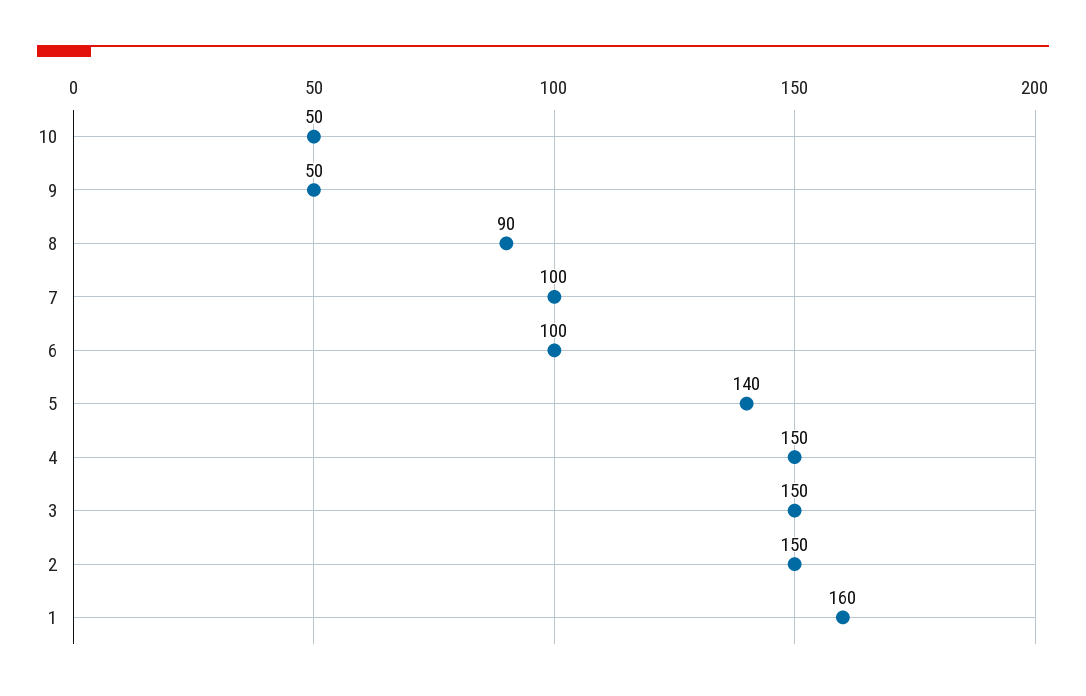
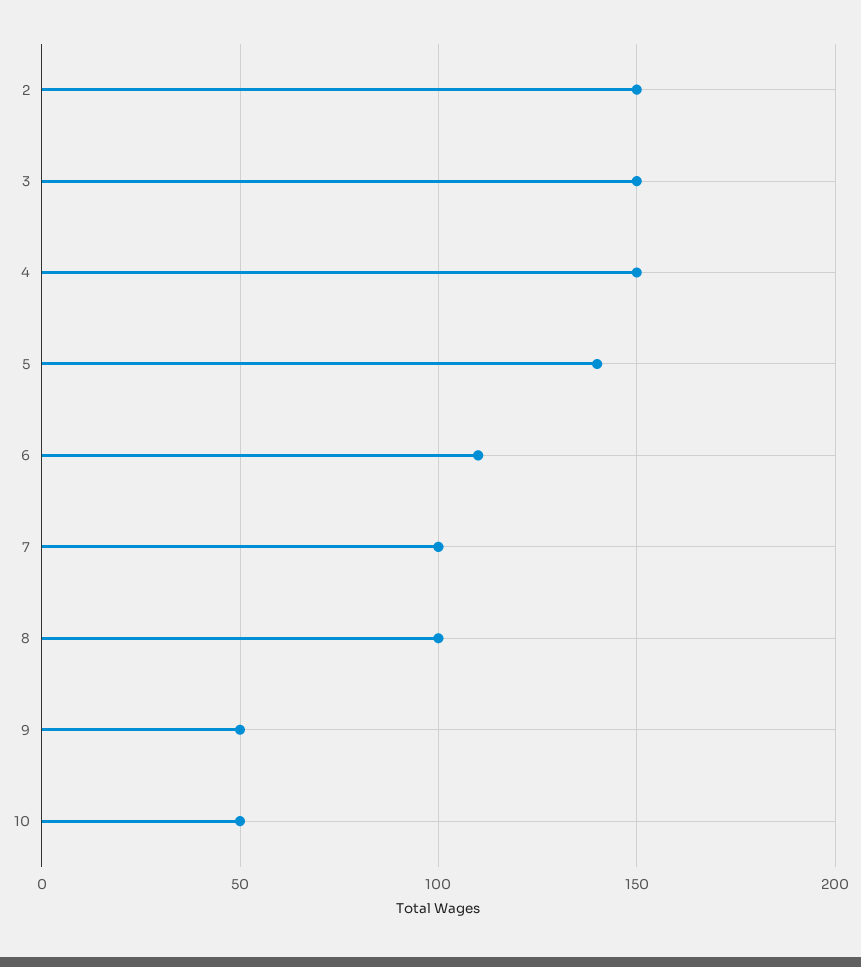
  {
    "10": 50,
    "9": 50,
-   "8": 90,
+   "8": 100,
    "7": 100,
-   "6": 100,
+   "6": 110,
    "5": 140,
    "4": 150,
    "3": 150,
-   "2": 150,
+   "2": 150
-   "1": 160
  }

